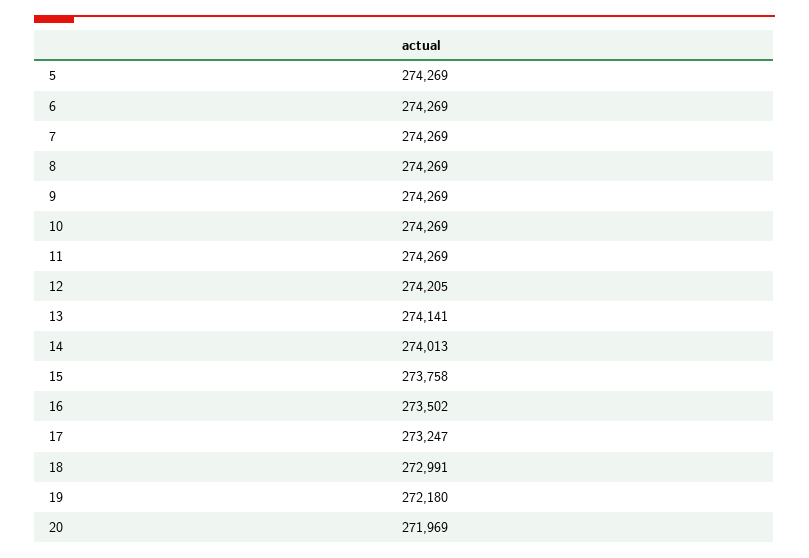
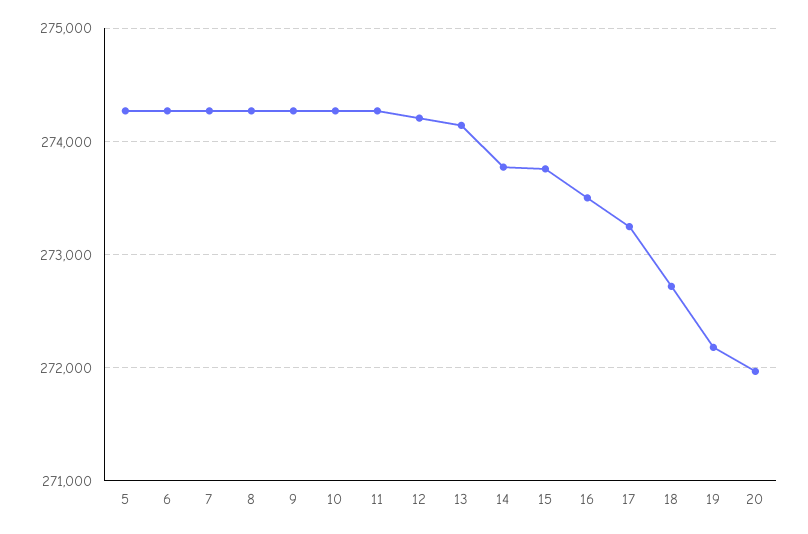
  {
    "5": 274269,
    "6": 274269,
    "7": 274269,
    "8": 274269,
    "9": 274269,
    "10": 274269,
    "11": 274269,
    "12": 274205,
    "13": 274141,
-   "14": 274013,
+   "14": 273800,
    "15": 273758,
    "16": 273502,
    "17": 273247,
-   "18": 272991,
+   "18": 272700,
    "19": 272180,
    "20": 271969
  }

